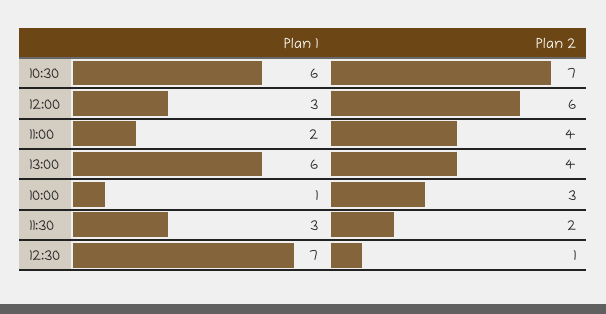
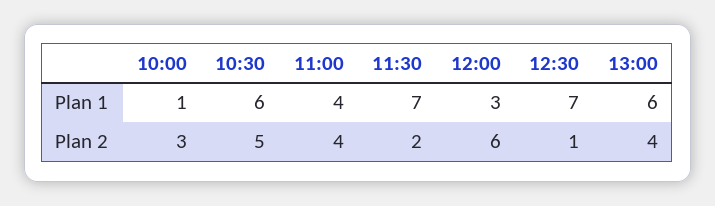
  {
    "Plan 1": {
      "10:30": 6,
      "12:00": 3,
-     "11:00": 2,
+     "11:00": 4,
      "13:00": 6,
      "10:00": 1,
-     "11:30": 3,
+     "11:30": 7,
      "12:30": 7
    },
    "Plan 2": {
-     "10:30": 7,
+     "10:30": 5,
      "12:00": 6,
      "11:00": 4,
      "13:00": 4,
      "10:00": 3,
      "11:30": 2,
      "12:30": 1
    }
  }

